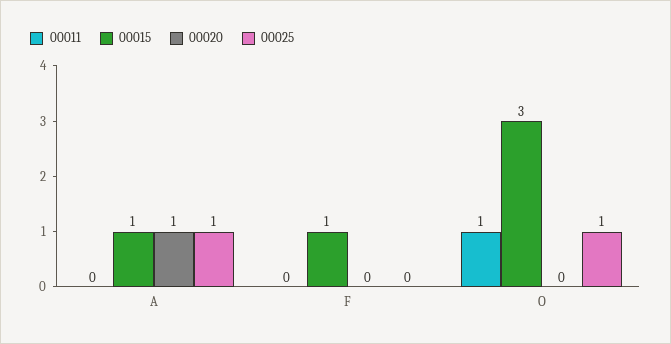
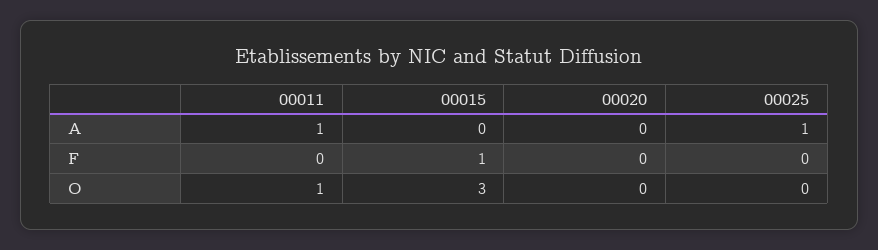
  {
    "00011": {
-     "A": 0,
+     "A": 1,
      "F": 0,
      "O": 1
    },
    "00015": {
-     "A": 1,
+     "A": 0,
      "F": 1,
      "O": 3
    },
    "00020": {
-     "A": 1,
+     "A": 0,
      "F": 0,
      "O": 0
    },
    "00025": {
      "A": 1,
      "F": 0,
-     "O": 1
+     "O": 0
    }
  }

